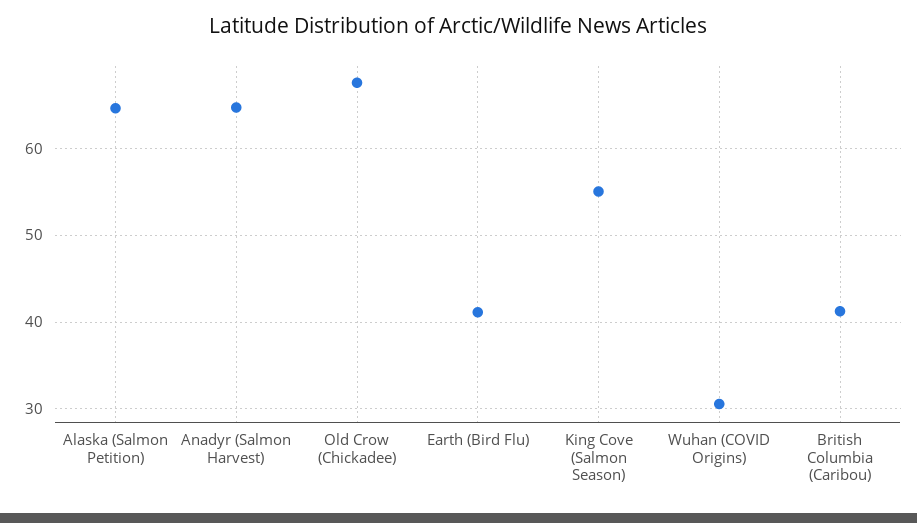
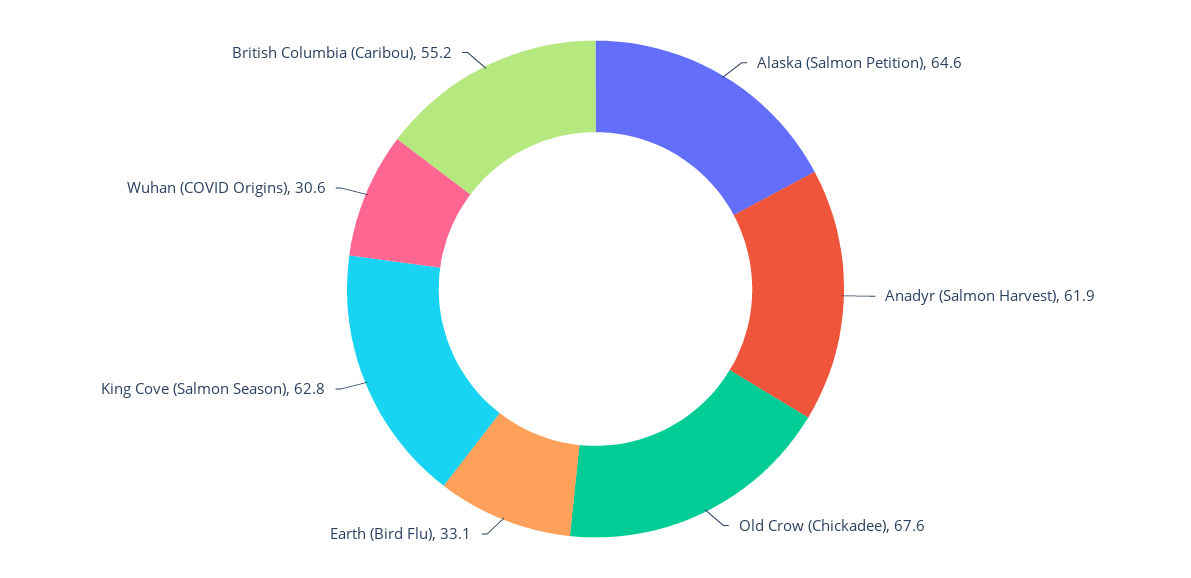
  {
    "Alaska (Salmon Petition)": 64.6,
-   "Anadyr (Salmon Harvest)": 65,
+   "Anadyr (Salmon Harvest)": 61.9,
    "Old Crow (Chickadee)": 67.6,
-   "Earth (Bird Flu)": 41,
+   "Earth (Bird Flu)": 33.1,
-   "King Cove (Salmon Season)": 55,
+   "King Cove (Salmon Season)": 62.8,
    "Wuhan (COVID Origins)": 30.6,
-   "British Columbia (Caribou)": 41
+   "British Columbia (Caribou)": 55.2
  }

